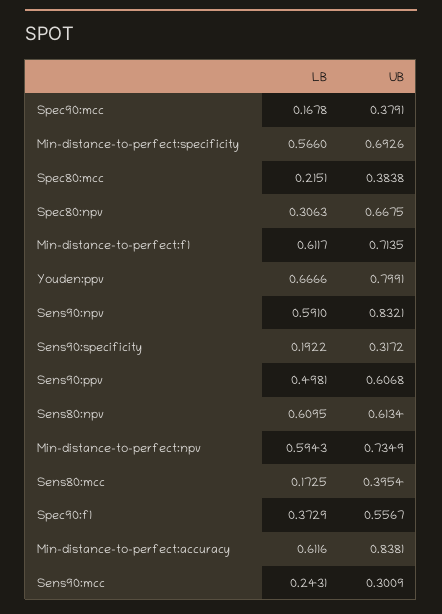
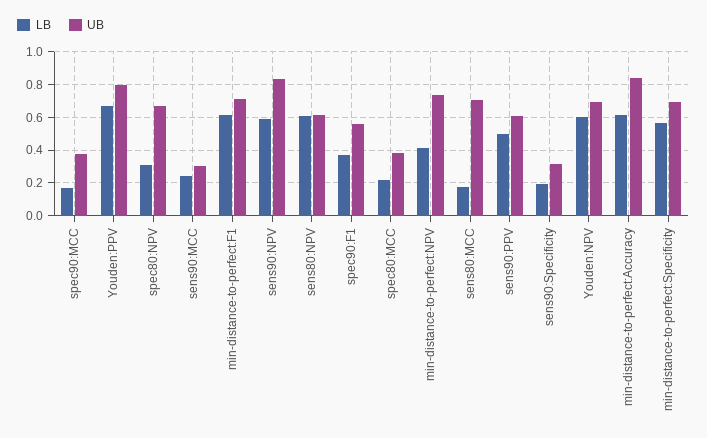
  {
    "LB": {
      "Spec90:mcc": 0.1678,
      "Min-distance-to-perfect:specificity": 0.566,
      "Spec80:mcc": 0.2151,
      "Spec80:npv": 0.3063,
      "Min-distance-to-perfect:f1": 0.6117,
      "Youden:ppv": 0.6666,
      "Sens90:npv": 0.591,
      "Sens90:specificity": 0.1922,
      "Sens90:ppv": 0.4981,
      "Sens80:npv": 0.6095,
-     "Min-distance-to-perfect:npv": 0.5943,
+     "Min-distance-to-perfect:npv": 0.4,
      "Sens80:mcc": 0.1725,
      "Spec90:f1": 0.3729,
      "Min-distance-to-perfect:accuracy": 0.6116,
-     "Sens90:mcc": 0.2431
+     "Sens90:mcc": 0.2431,
+     "Youden:NPV": 0.6
    },
    "UB": {
      "Spec90:mcc": 0.3791,
      "Min-distance-to-perfect:specificity": 0.6926,
      "Spec80:mcc": 0.3838,
      "Spec80:npv": 0.6675,
      "Min-distance-to-perfect:f1": 0.7135,
      "Youden:ppv": 0.7991,
      "Sens90:npv": 0.8321,
      "Sens90:specificity": 0.3172,
      "Sens90:ppv": 0.6068,
      "Sens80:npv": 0.6134,
      "Min-distance-to-perfect:npv": 0.7349,
-     "Sens80:mcc": 0.3954,
+     "Sens80:mcc": 0.7,
      "Spec90:f1": 0.5567,
      "Min-distance-to-perfect:accuracy": 0.8381,
-     "Sens90:mcc": 0.3009
+     "Sens90:mcc": 0.3009,
+     "Youden:NPV": 0.7
    }
  }

